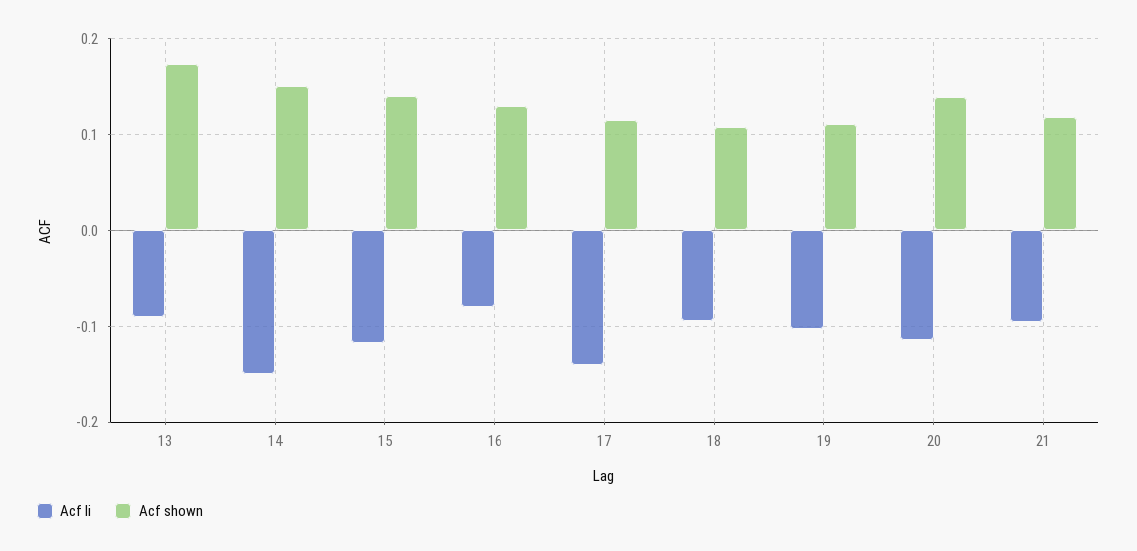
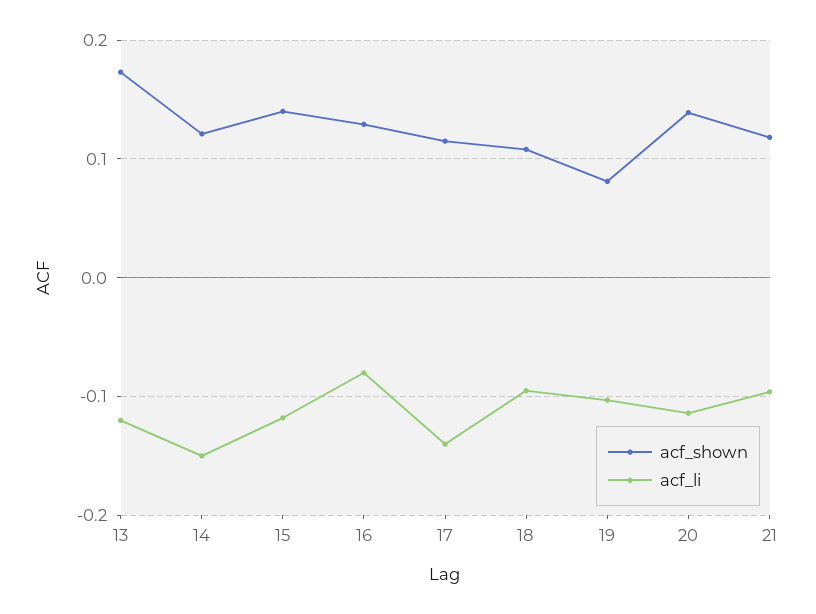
  {
    "Acf li": {
-     "13": -0.09,
+     "13": -0.12,
      "14": -0.15,
      "15": -0.12,
      "16": -0.08,
      "17": -0.14,
      "18": -0.1,
      "19": -0.1,
      "20": -0.11,
      "21": -0.1
    },
    "Acf shown": {
      "13": 0.17,
-     "14": 0.15,
+     "14": 0.12,
      "15": 0.14,
      "16": 0.13,
      "17": 0.12,
      "18": 0.11,
-     "19": 0.11,
+     "19": 0.08,
      "20": 0.14,
      "21": 0.12
    }
  }

